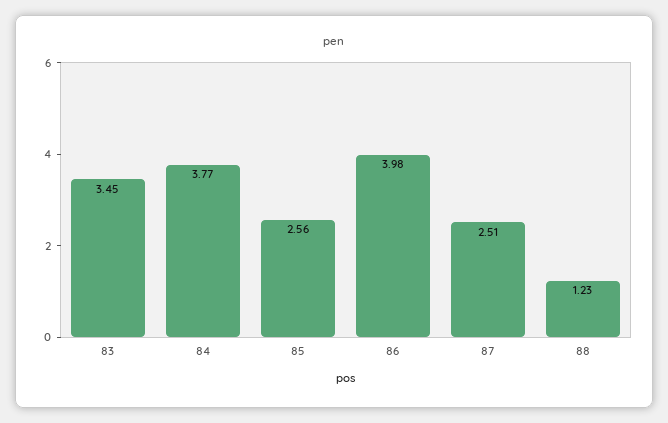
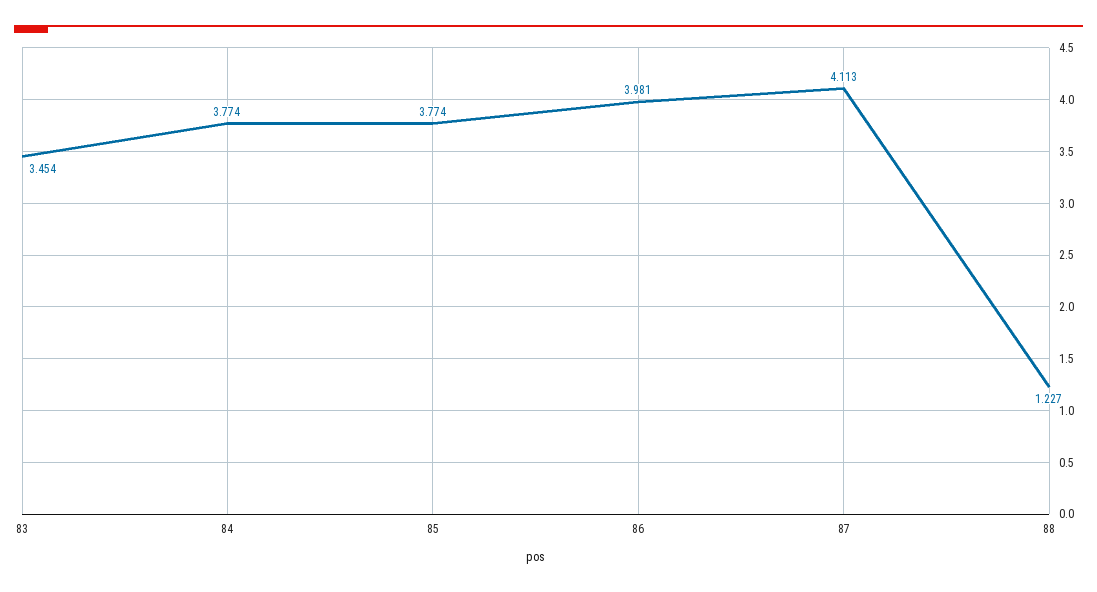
  {
    "83": 3.454,
    "84": 3.774,
-   "85": 2.56,
+   "85": 3.774,
    "86": 3.981,
-   "87": 2.51,
+   "87": 4.113,
    "88": 1.227
  }

